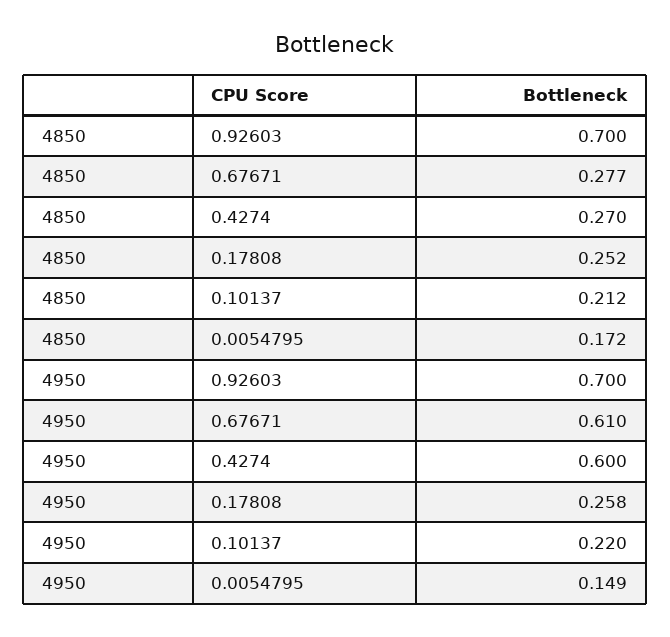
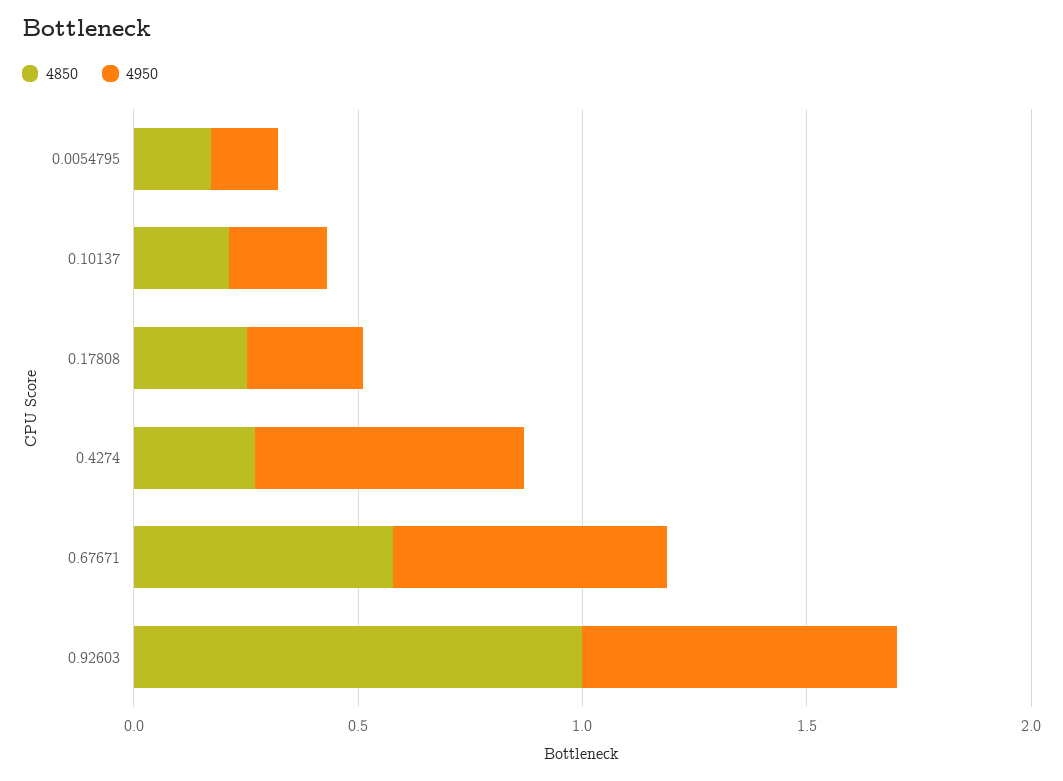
  {
    "4850": {
-     "0.92603": 0.7,
+     "0.92603": 1,
-     "0.67671": 0.277,
+     "0.67671": 0.6,
      "0.4274": 0.27,
      "0.17808": 0.252,
      "0.10137": 0.212,
      "0.0054795": 0.172
    },
    "4950": {
      "0.92603": 0.7,
      "0.67671": 0.61,
      "0.4274": 0.6,
      "0.17808": 0.258,
      "0.10137": 0.22,
      "0.0054795": 0.149
    }
  }

